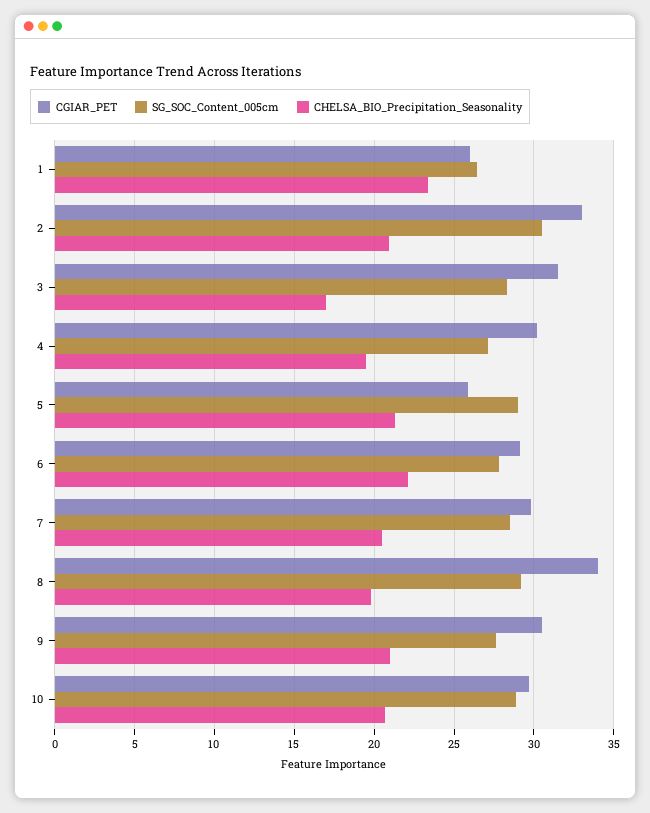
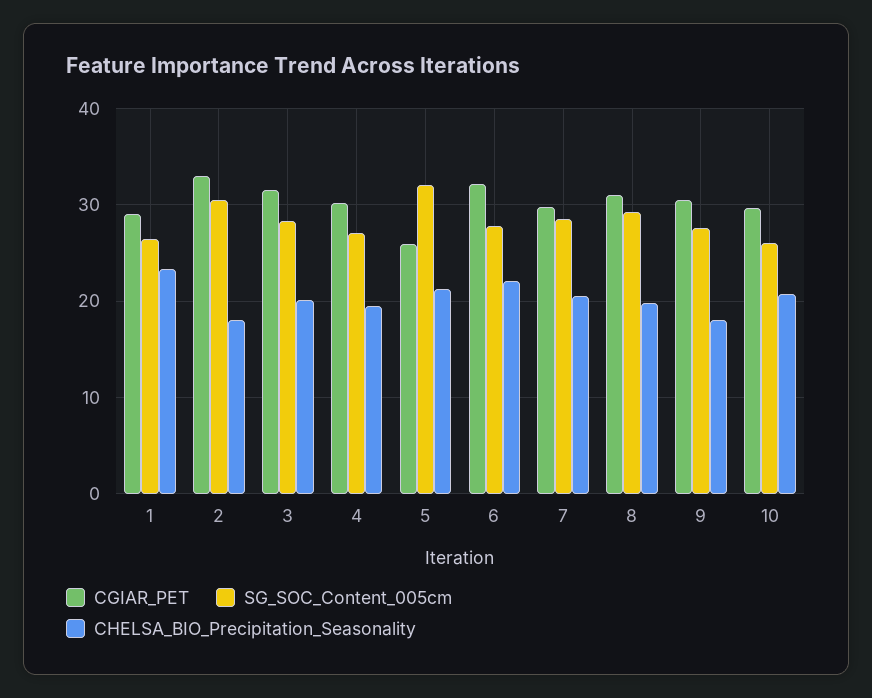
  {
    "CGIAR_PET": {
-     "1": 26,
+     "1": 29,
      "2": 33,
      "3": 31.5,
      "4": 30,
      "5": 26,
-     "6": 29,
+     "6": 32,
      "7": 30,
-     "8": 34,
+     "8": 31,
      "9": 30.5,
      "10": 29.5
    },
    "SG_SOC_Content_005cm": {
      "1": 26.5,
      "2": 30.5,
      "3": 28.5,
      "4": 27,
-     "5": 29,
+     "5": 32,
      "6": 28,
      "7": 28.5,
      "8": 29,
      "9": 27.5,
-     "10": 29
+     "10": 26
    },
    "CHELSA_BIO_Precipitation_Seasonality": {
      "1": 23.5,
-     "2": 21,
+     "2": 18,
-     "3": 17,
+     "3": 20,
      "4": 19.5,
      "5": 21.5,
      "6": 22,
      "7": 20.5,
      "8": 20,
-     "9": 21,
+     "9": 18,
      "10": 20.5
    }
  }

